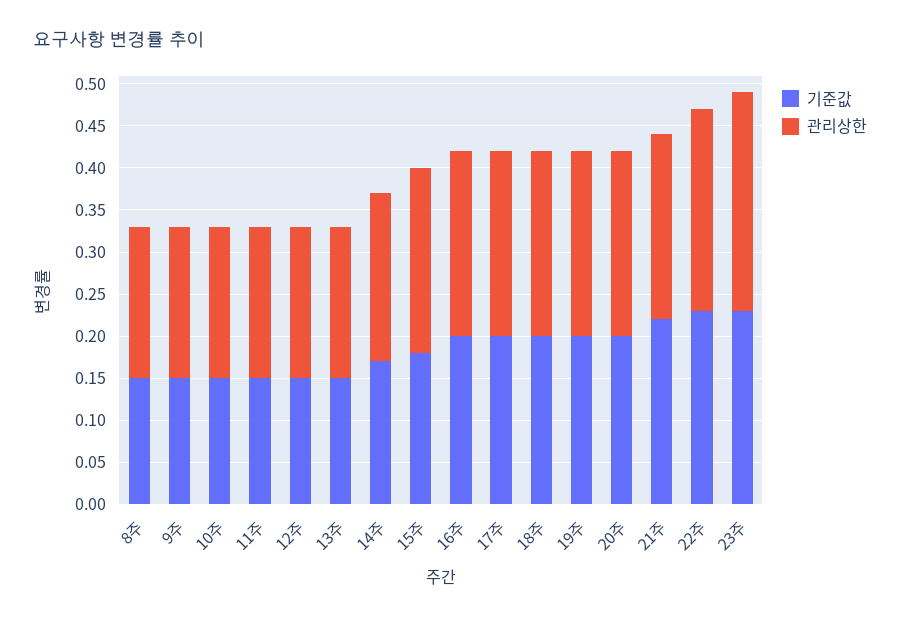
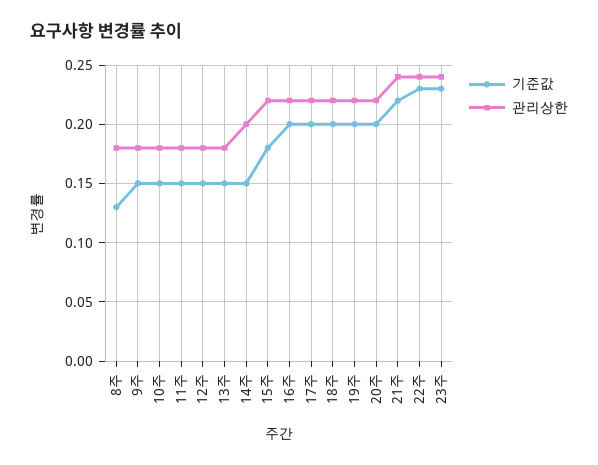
  {
    "기준값": {
-     "8주": 0.15,
+     "8주": 0.13,
      "9주": 0.15,
      "10주": 0.15,
      "11주": 0.15,
      "12주": 0.15,
      "13주": 0.15,
-     "14주": 0.17,
+     "14주": 0.15,
      "15주": 0.18,
      "16주": 0.2,
      "17주": 0.2,
      "18주": 0.2,
      "19주": 0.2,
      "20주": 0.2,
      "21주": 0.22,
      "22주": 0.23,
      "23주": 0.23
    },
    "관리상한": {
      "8주": 0.18,
      "9주": 0.18,
      "10주": 0.18,
      "11주": 0.18,
      "12주": 0.18,
      "13주": 0.18,
      "14주": 0.2,
      "15주": 0.22,
      "16주": 0.22,
      "17주": 0.22,
      "18주": 0.22,
      "19주": 0.22,
      "20주": 0.22,
-     "21주": 0.22,
+     "21주": 0.24,
      "22주": 0.24,
-     "23주": 0.26
+     "23주": 0.24
    }
  }

